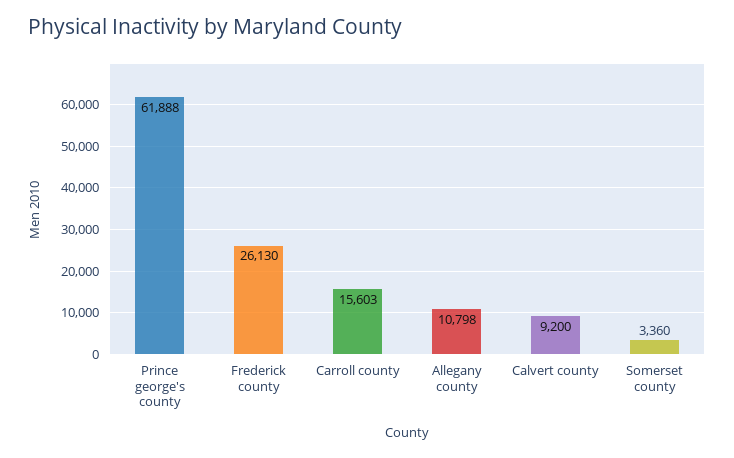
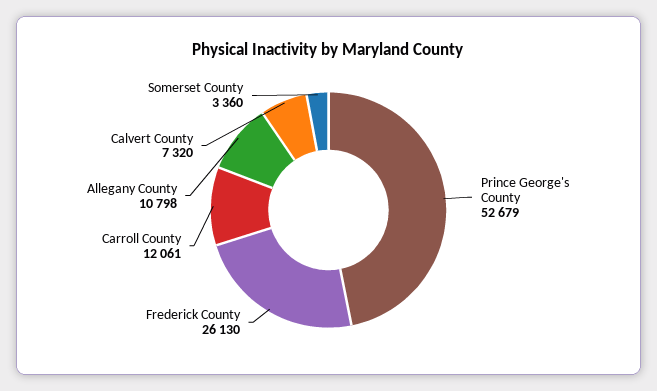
  {
-   "Prince george's county": 61888,
+   "Prince george's county": 52679,
    "Frederick county": 26130,
-   "Carroll county": 15603,
+   "Carroll county": 12061,
    "Allegany county": 10798,
-   "Calvert county": 9200,
+   "Calvert county": 7320,
    "Somerset county": 3360
  }

